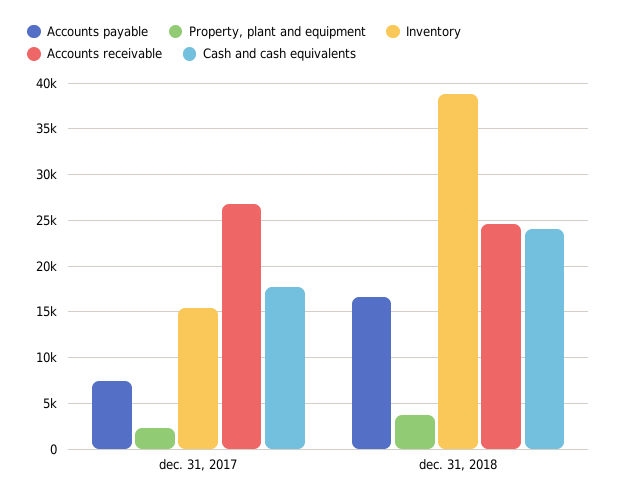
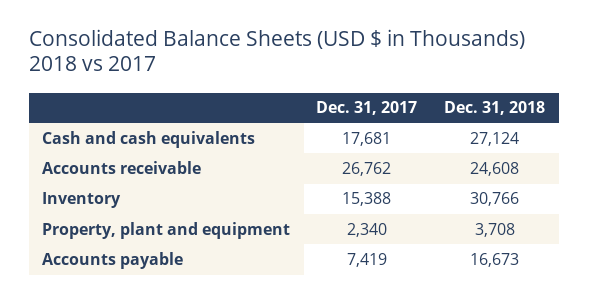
  {
    "Accounts payable": {
      "dec. 31, 2017": 7419,
      "dec. 31, 2018": 16673
    },
    "Property, plant and equipment": {
      "dec. 31, 2017": 2340,
      "dec. 31, 2018": 3708
    },
    "Inventory": {
      "dec. 31, 2017": 15388,
-     "dec. 31, 2018": 39000
+     "dec. 31, 2018": 30766
    },
    "Accounts receivable": {
      "dec. 31, 2017": 26762,
      "dec. 31, 2018": 24608
    },
    "Cash and cash equivalents": {
      "dec. 31, 2017": 17681,
-     "dec. 31, 2018": 24000
+     "dec. 31, 2018": 27124
    }
  }

